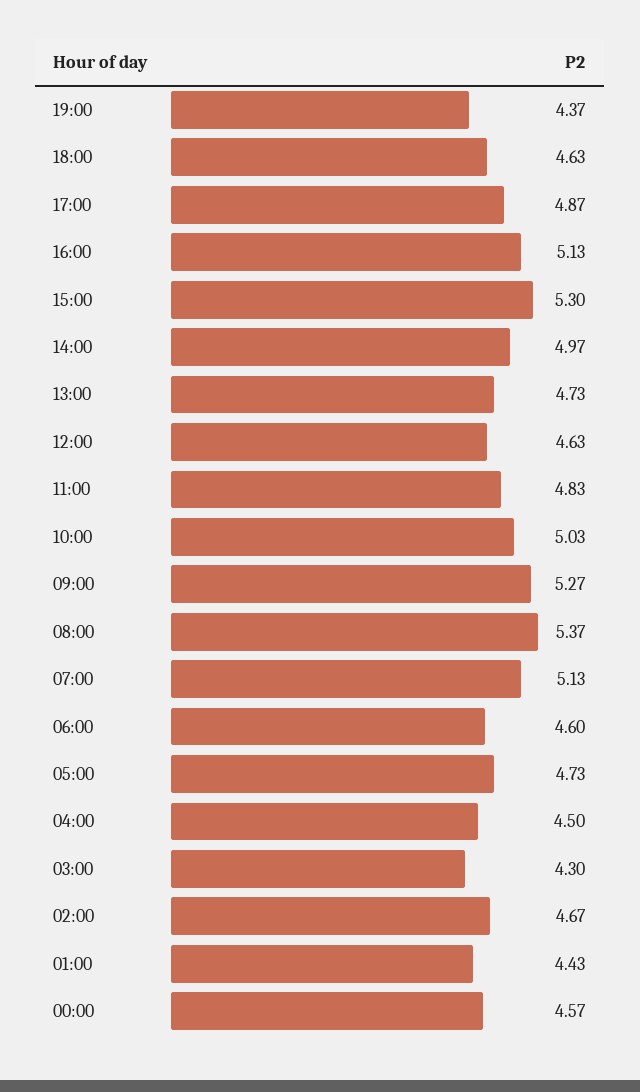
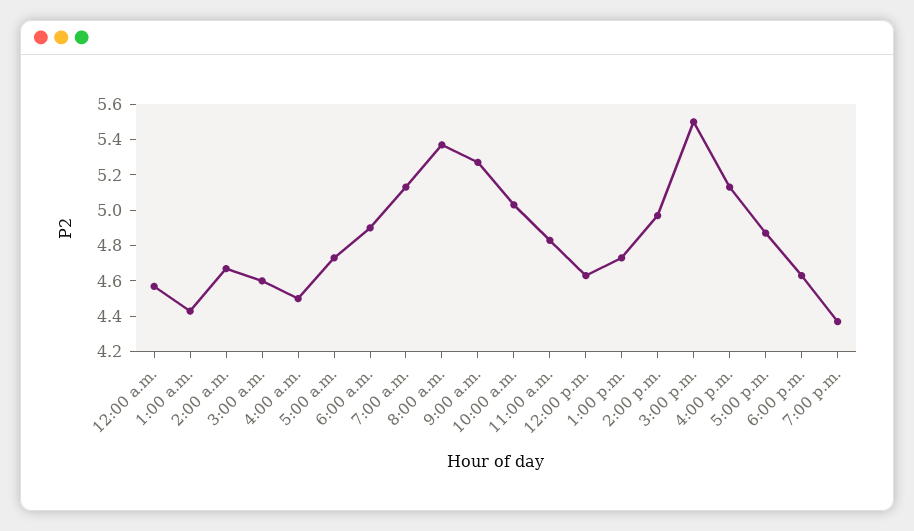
  {
    "19:00": 4.37,
    "18:00": 4.63,
    "17:00": 4.87,
    "16:00": 5.13,
-   "15:00": 5.3,
+   "15:00": 5.5,
    "14:00": 4.97,
    "13:00": 4.73,
    "12:00": 4.63,
    "11:00": 4.83,
    "10:00": 5.03,
    "09:00": 5.27,
    "08:00": 5.37,
    "07:00": 5.13,
-   "06:00": 4.6,
+   "06:00": 4.9,
    "05:00": 4.73,
    "04:00": 4.5,
-   "03:00": 4.3,
+   "03:00": 4.6,
    "02:00": 4.67,
    "01:00": 4.43,
    "00:00": 4.57
  }

